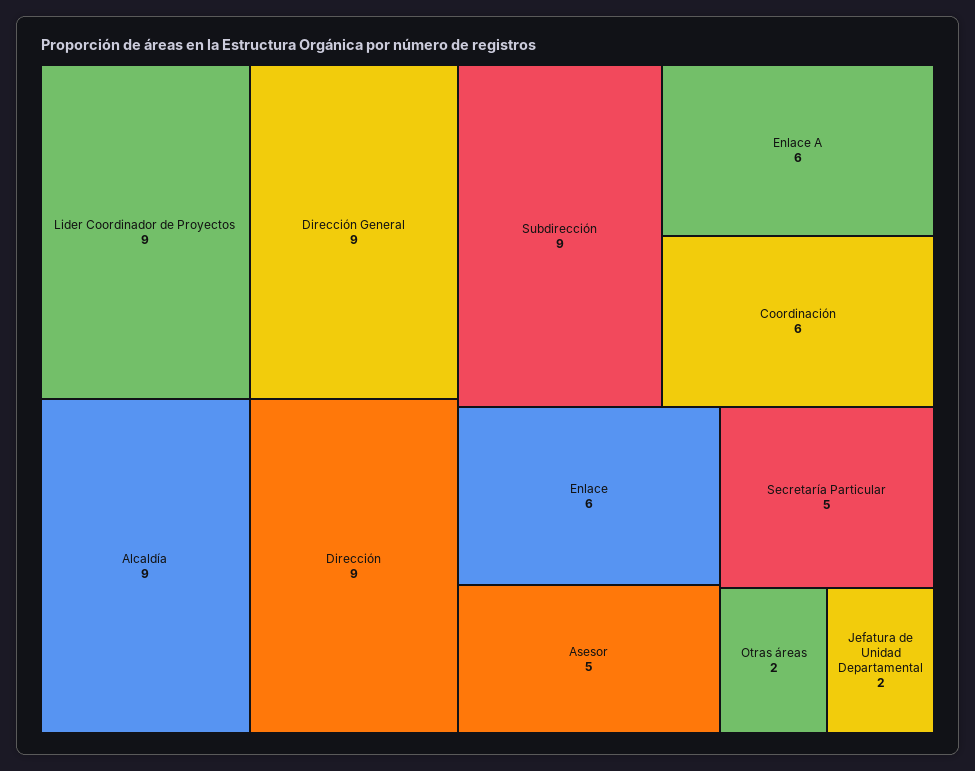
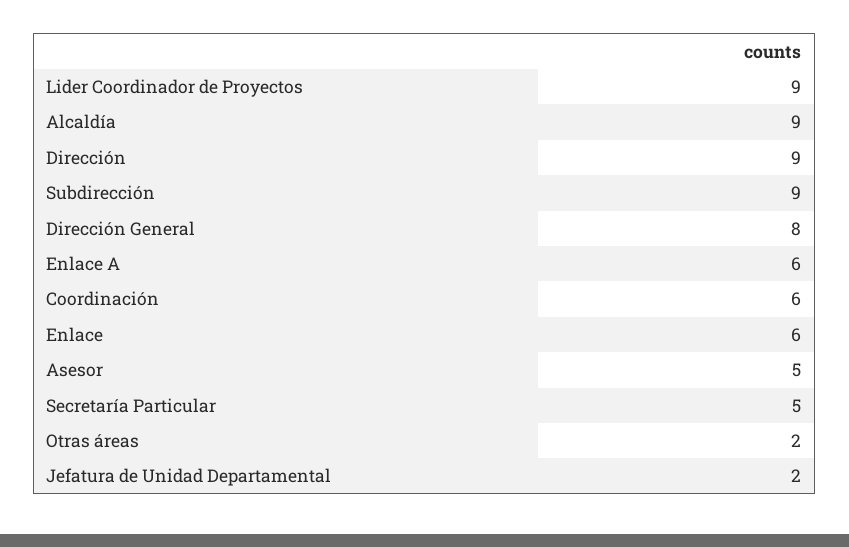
  {
    "Lider Coordinador de Proyectos": 9,
-   "Dirección General": 9,
+   "Dirección General": 8,
    "Alcaldía": 9,
    "Dirección": 9,
    "Subdirección": 9,
    "Enlace A": 6,
    "Coordinación": 6,
    "Enlace": 6,
    "Asesor": 5,
    "Secretaría Particular": 5,
    "Otras áreas": 2,
    "Jefatura de Unidad Departamental": 2
  }

